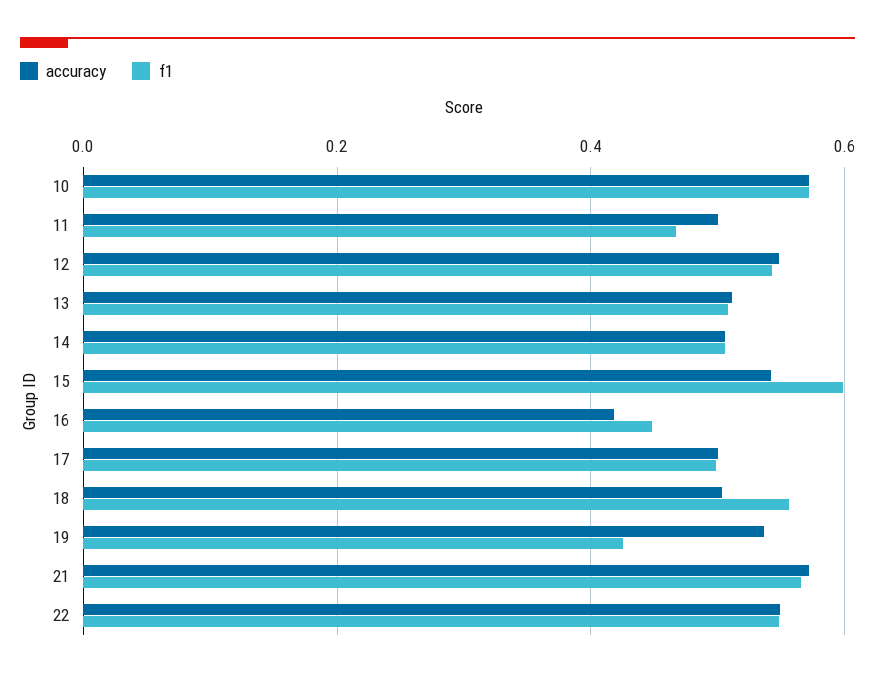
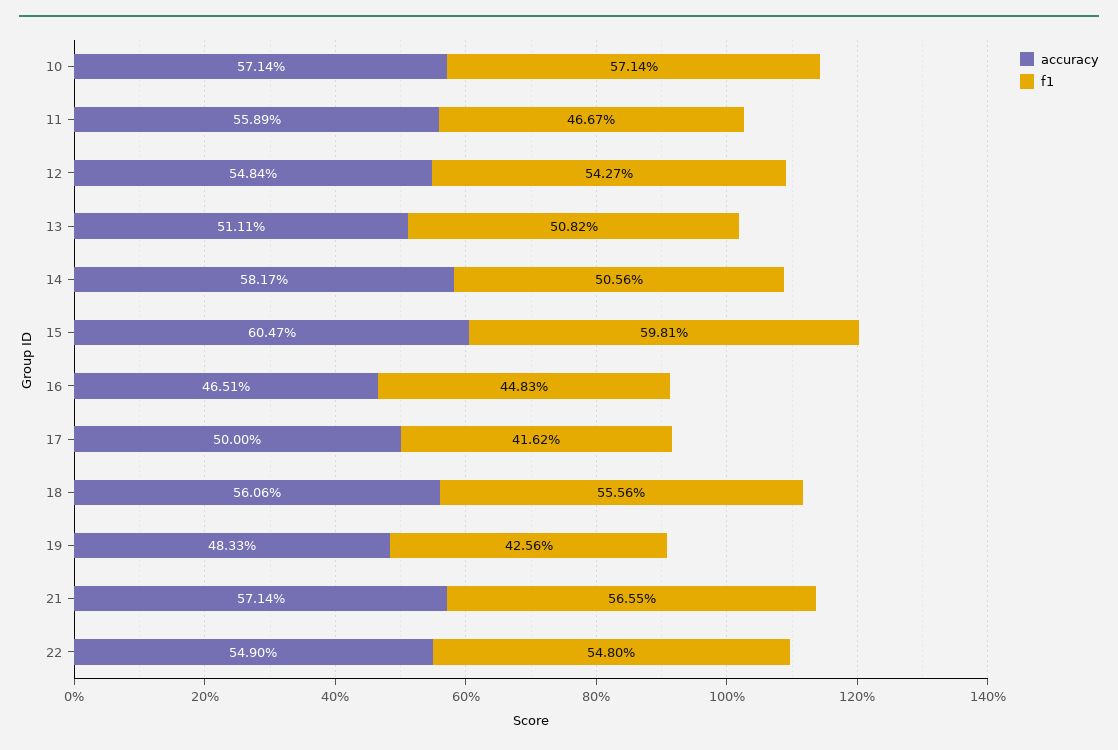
  {
    "accuracy": {
      "10": 0.5714,
-     "11": 0.5,
+     "11": 0.5589,
      "12": 0.5484,
      "13": 0.5111,
-     "14": 0.5,
+     "14": 0.5817,
-     "15": 0.54,
+     "15": 0.6047,
-     "16": 0.42,
+     "16": 0.4651,
      "17": 0.5,
-     "18": 0.5,
+     "18": 0.5606,
-     "19": 0.54,
+     "19": 0.4833,
      "21": 0.5714,
      "22": 0.549
    },
    "f1": {
      "10": 0.5714,
      "11": 0.4667,
      "12": 0.5427,
      "13": 0.5082,
      "14": 0.5056,
      "15": 0.5981,
      "16": 0.4483,
-     "17": 0.5,
+     "17": 0.4162,
      "18": 0.5556,
      "19": 0.4256,
      "21": 0.5655,
      "22": 0.548
    }
  }

